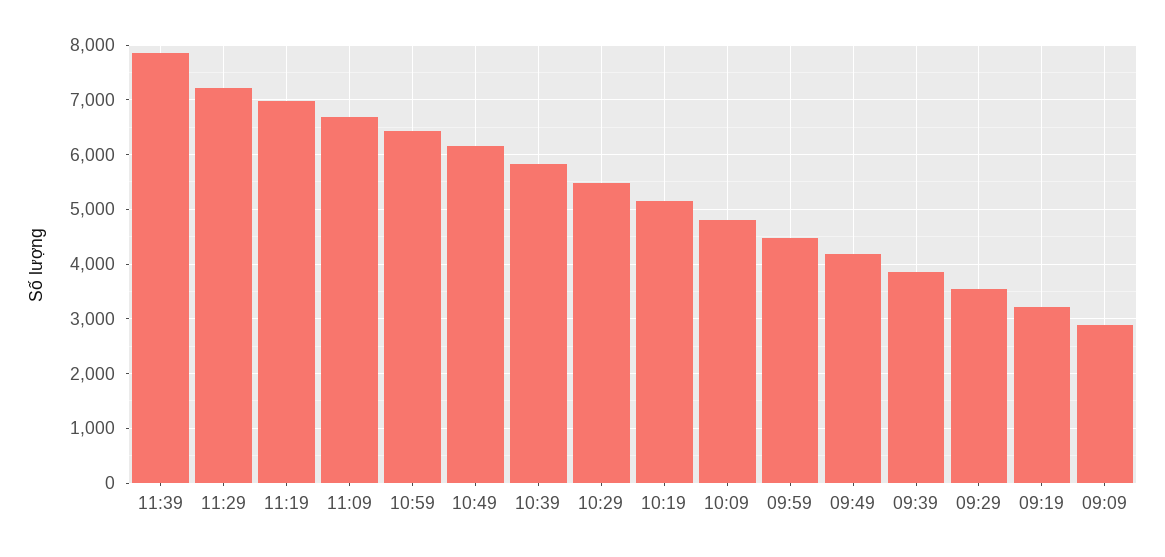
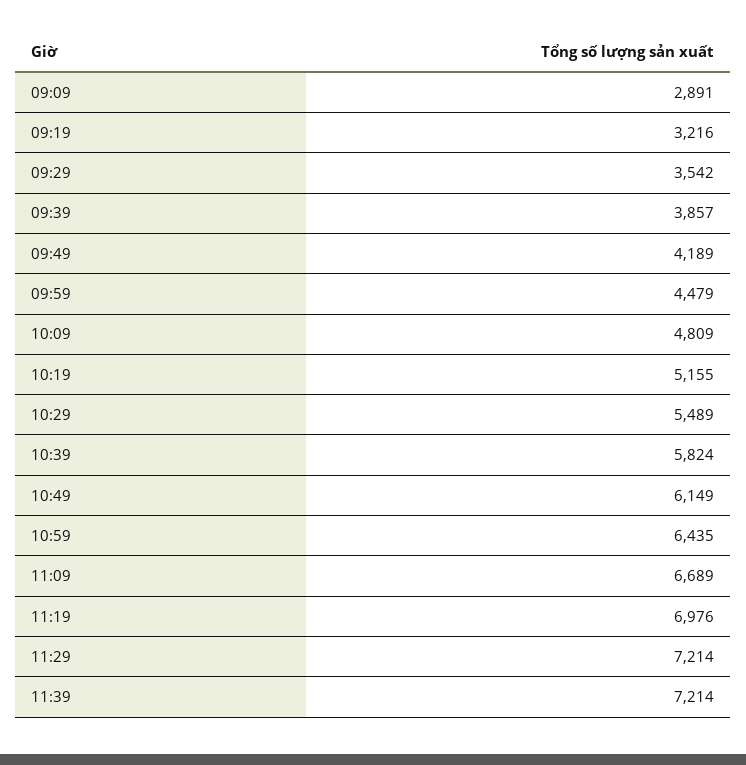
  {
-   "11:39": 7800,
+   "11:39": 7214,
    "11:29": 7214,
    "11:19": 6976,
    "11:09": 6689,
    "10:59": 6435,
    "10:49": 6149,
    "10:39": 5824,
    "10:29": 5489,
    "10:19": 5155,
    "10:09": 4809,
    "09:59": 4479,
    "09:49": 4189,
    "09:39": 3857,
    "09:29": 3542,
    "09:19": 3216,
    "09:09": 2891
  }

